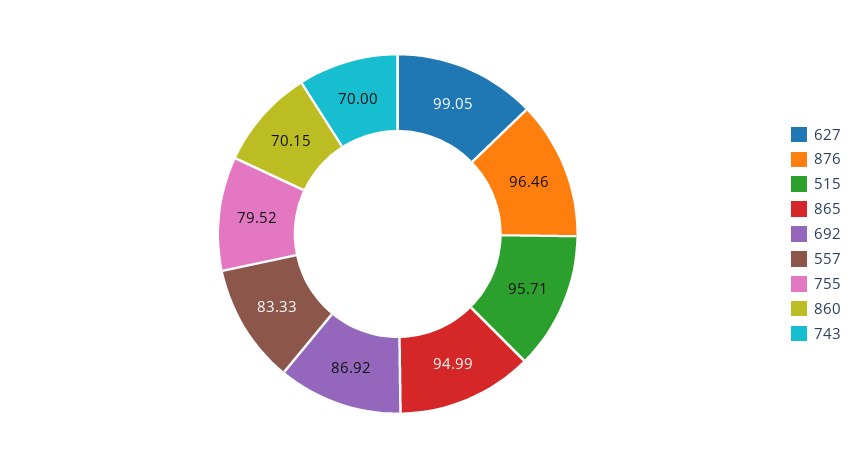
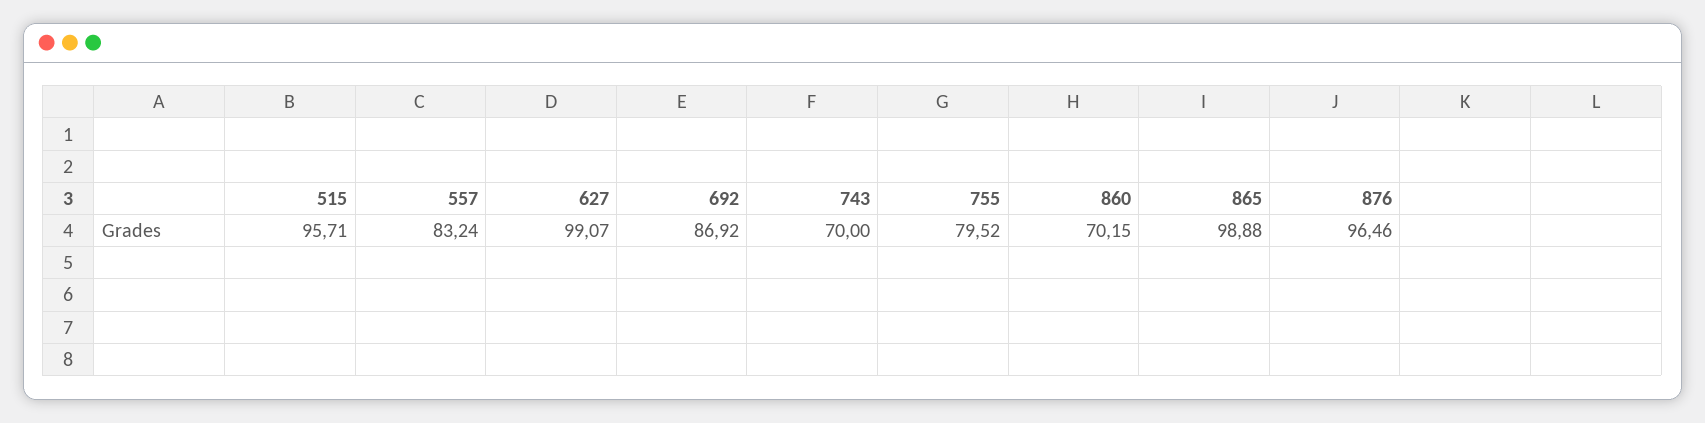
  {
-   "627": 99.05,
+   "627": 99.07,
    "876": 96.46,
    "515": 95.71,
-   "865": 94.99,
+   "865": 98.88,
    "692": 86.92,
-   "557": 83.33,
+   "557": 83.24,
    "755": 79.52,
    "860": 70.15,
    "743": 70
  }

